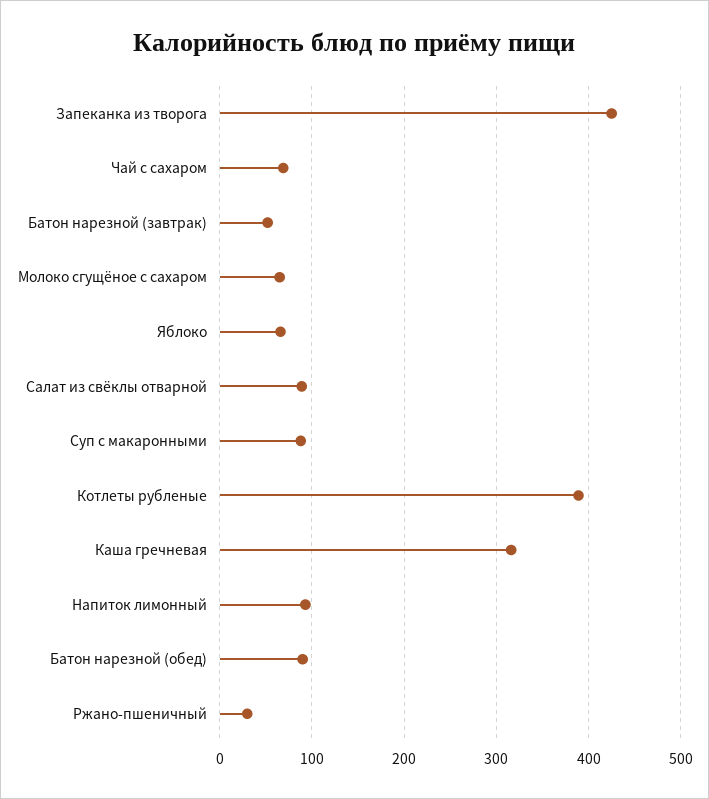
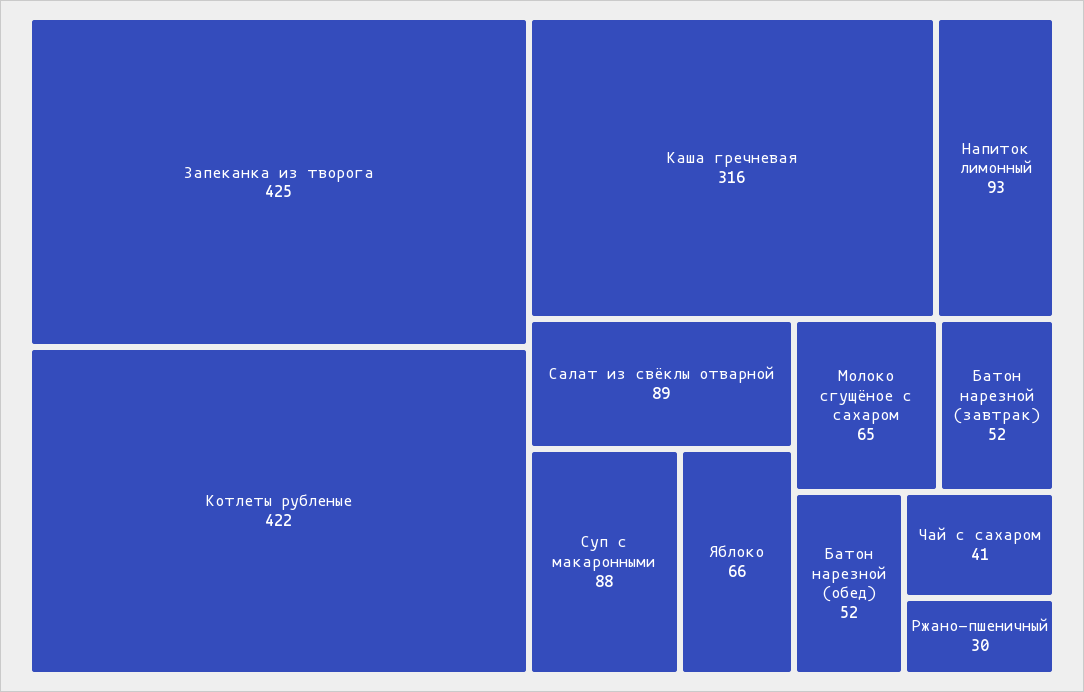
  {
    "Запеканка из творога": 425,
-   "Чай с сахаром": 70,
+   "Чай с сахаром": 41,
    "Батон нарезной (завтрак)": 52,
    "Молоко сгущёное с сахаром": 65,
    "Яблоко": 66,
    "Салат из свёклы отварной": 89,
    "Суп с макаронными": 88,
-   "Котлеты рубленые": 390,
+   "Котлеты рубленые": 422,
    "Каша гречневая": 316,
    "Напиток лимонный": 93,
-   "Батон нарезной (обед)": 90,
+   "Батон нарезной (обед)": 52,
    "Ржано-пшеничный": 30
  }

